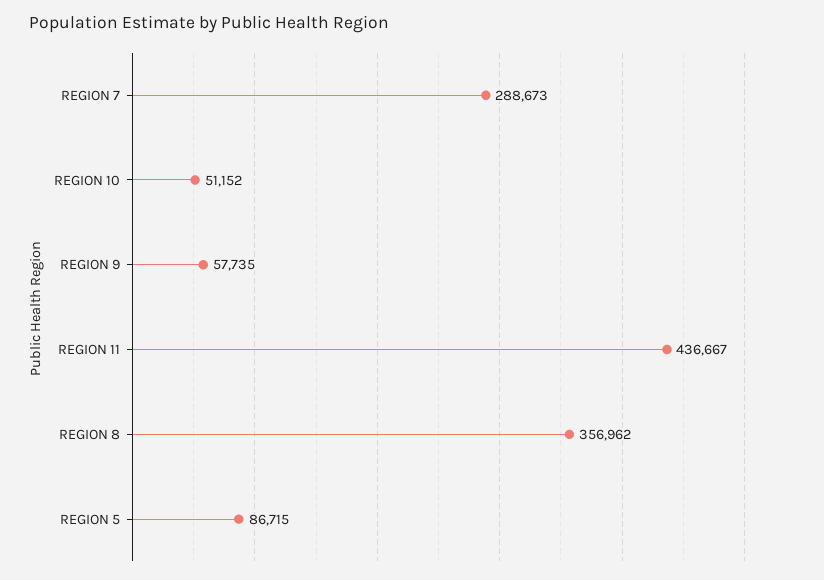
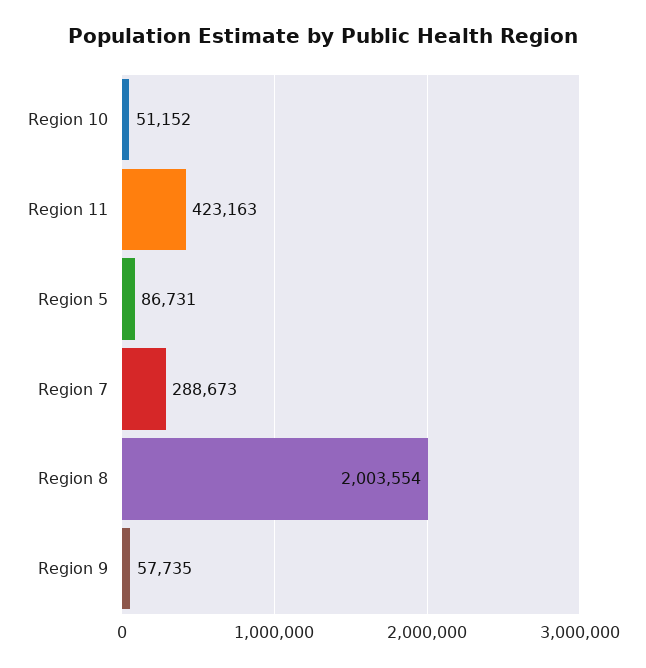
  {
    "REGION 7": 288673,
    "REGION 10": 51152,
    "REGION 9": 57735,
-   "REGION 11": 436667,
+   "REGION 11": 423163,
-   "REGION 8": 356962,
+   "REGION 8": 2003554,
-   "REGION 5": 86715
+   "REGION 5": 86731
  }

